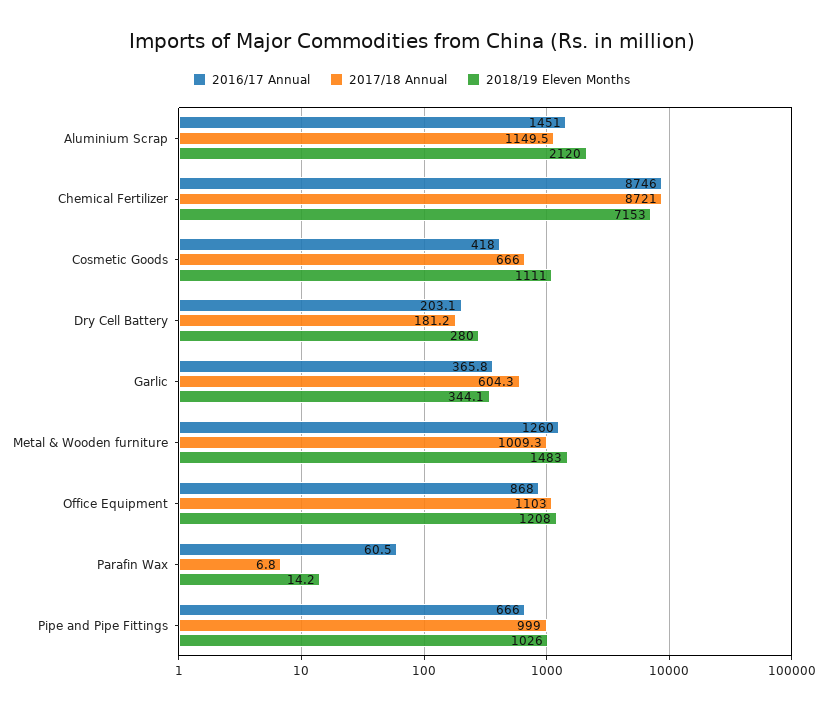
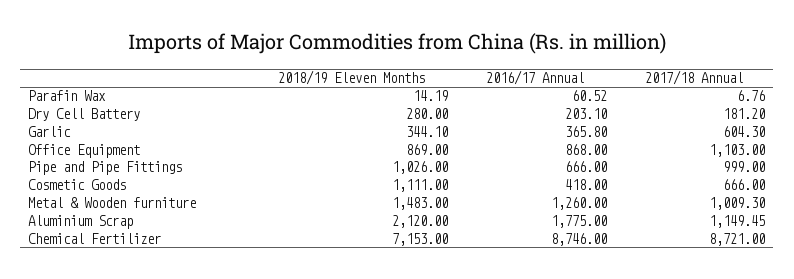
  {
    "2016/17 Annual": {
-     "Aluminium Scrap": 1451,
+     "Aluminium Scrap": 1775,
      "Chemical Fertilizer": 8746,
      "Cosmetic Goods": 418,
      "Dry Cell Battery": 203.1,
      "Garlic": 365.8,
      "Metal & Wooden furniture": 1260,
      "Office Equipment": 868,
      "Parafin Wax": 60.52,
      "Pipe and Pipe Fittings": 666
    },
    "2017/18 Annual": {
      "Aluminium Scrap": 1149.45,
      "Chemical Fertilizer": 8721,
      "Cosmetic Goods": 666,
      "Dry Cell Battery": 181.2,
      "Garlic": 604.3,
      "Metal & Wooden furniture": 1009.3,
      "Office Equipment": 1103,
      "Parafin Wax": 6.76,
      "Pipe and Pipe Fittings": 999
    },
    "2018/19 Eleven Months": {
      "Aluminium Scrap": 2120,
      "Chemical Fertilizer": 7153,
      "Cosmetic Goods": 1111,
      "Dry Cell Battery": 280,
      "Garlic": 344.1,
      "Metal & Wooden furniture": 1483,
-     "Office Equipment": 1208,
+     "Office Equipment": 869,
      "Parafin Wax": 14.19,
      "Pipe and Pipe Fittings": 1026
    }
  }

